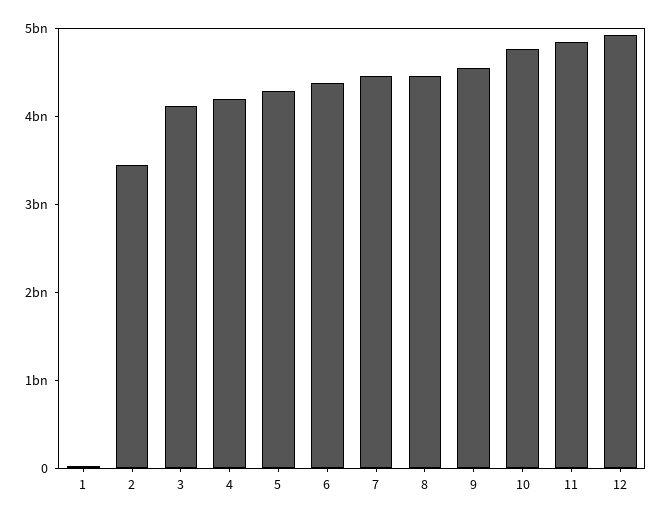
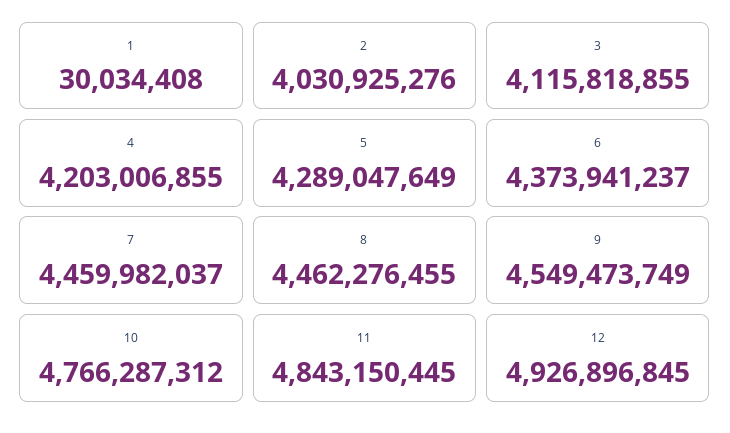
  {
    "1": 30034408,
-   "2": 3400000000,
+   "2": 4030925276,
    "3": 4115818855,
    "4": 4203006855,
    "5": 4289047649,
    "6": 4373941237,
    "7": 4459982037,
    "8": 4462276455,
    "9": 4549473749,
    "10": 4766287312,
    "11": 4843150445,
    "12": 4926896845
  }

